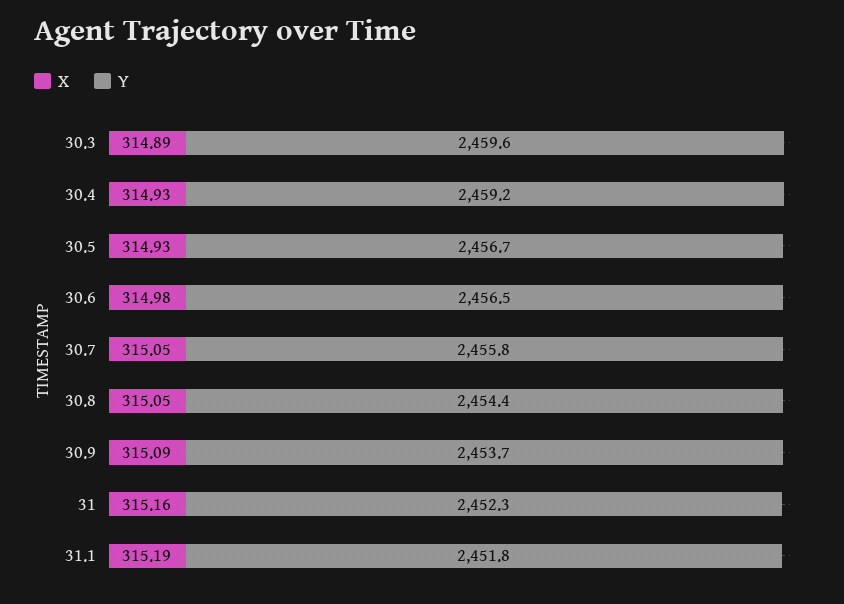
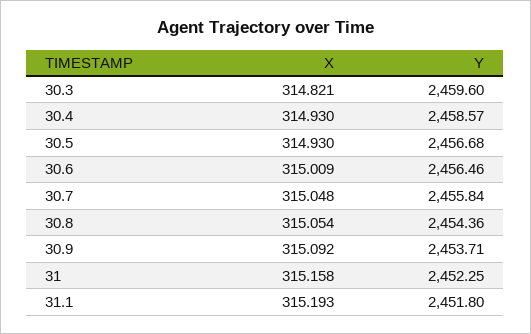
  {
    "X": {
-     "30.3": 314.89,
+     "30.3": 314.821,
      "30.4": 314.93,
      "30.5": 314.93,
-     "30.6": 314.98,
+     "30.6": 315.009,
      "30.7": 315.048,
      "30.8": 315.054,
      "30.9": 315.092,
      "31": 315.158,
      "31.1": 315.193
    },
    "Y": {
      "30.3": 2459.6,
-     "30.4": 2459.2,
+     "30.4": 2458.57,
      "30.5": 2456.68,
      "30.6": 2456.46,
      "30.7": 2455.84,
      "30.8": 2454.36,
      "30.9": 2453.71,
      "31": 2452.25,
      "31.1": 2451.8
    }
  }

